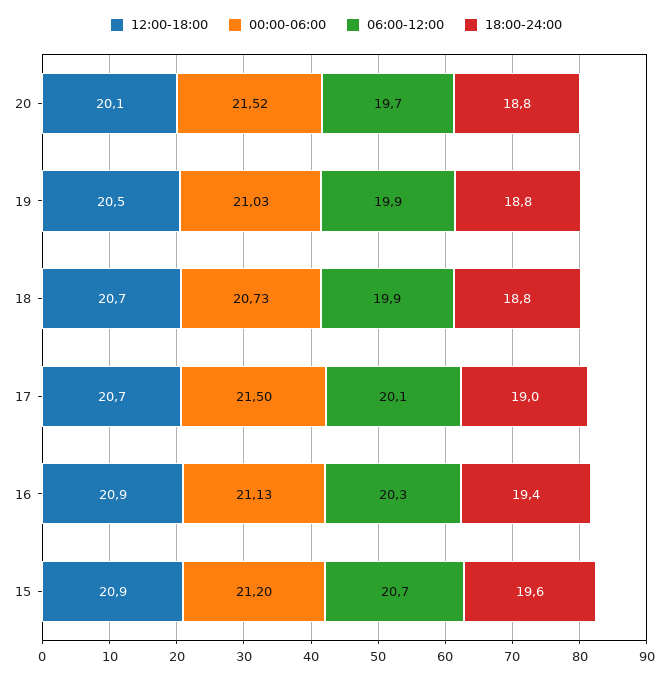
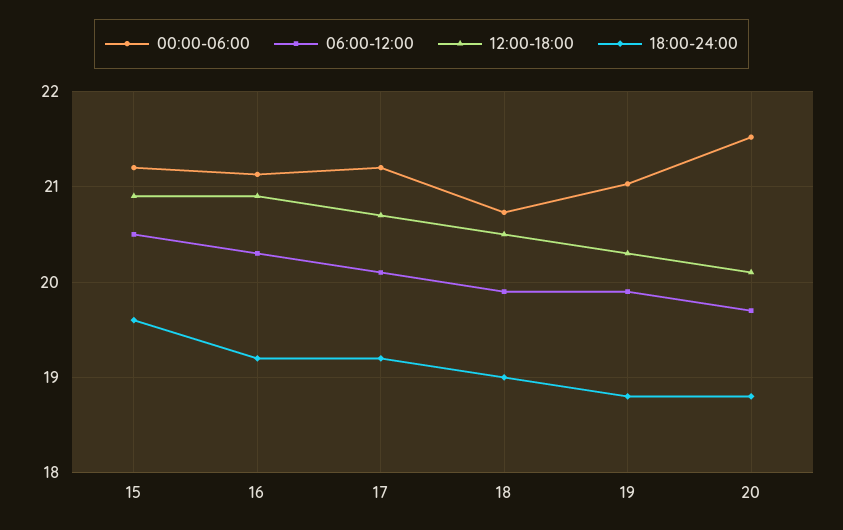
  {
    "12:00-18:00": {
      "20": 20.1,
-     "19": 20.5,
+     "19": 20.3,
-     "18": 20.7,
+     "18": 20.5,
      "17": 20.7,
      "16": 20.9,
      "15": 20.9
    },
    "00:00-06:00": {
      "20": 21.52,
      "19": 21.03,
      "18": 20.73,
-     "17": 21.5,
+     "17": 21.2,
      "16": 21.13,
      "15": 21.2
    },
    "06:00-12:00": {
      "20": 19.7,
      "19": 19.9,
      "18": 19.9,
      "17": 20.1,
      "16": 20.3,
-     "15": 20.7
+     "15": 20.5
    },
    "18:00-24:00": {
      "20": 18.8,
      "19": 18.8,
-     "18": 18.8,
+     "18": 19,
-     "17": 19,
+     "17": 19.2,
-     "16": 19.4,
+     "16": 19.2,
      "15": 19.6
    }
  }

